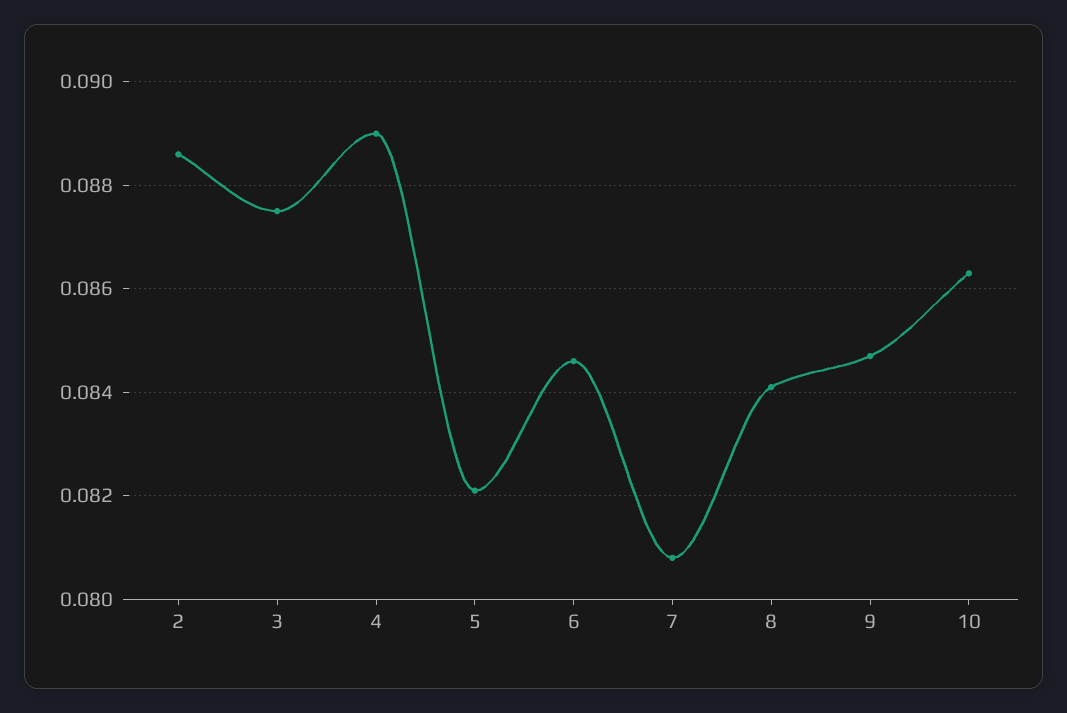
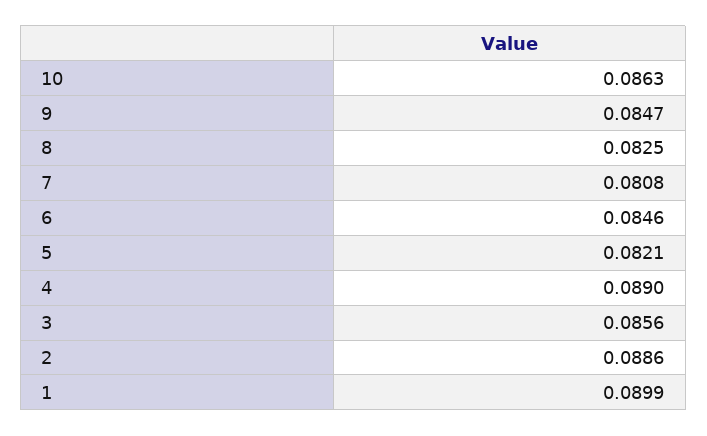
  {
    "2": 0.0886,
-   "3": 0.0875,
+   "3": 0.0856,
    "4": 0.089,
    "5": 0.0821,
    "6": 0.0846,
    "7": 0.0808,
-   "8": 0.084,
+   "8": 0.0825,
    "9": 0.0847,
-   "10": 0.0863
+   "10": 0.0863,
+   "1": 0.0899
  }

